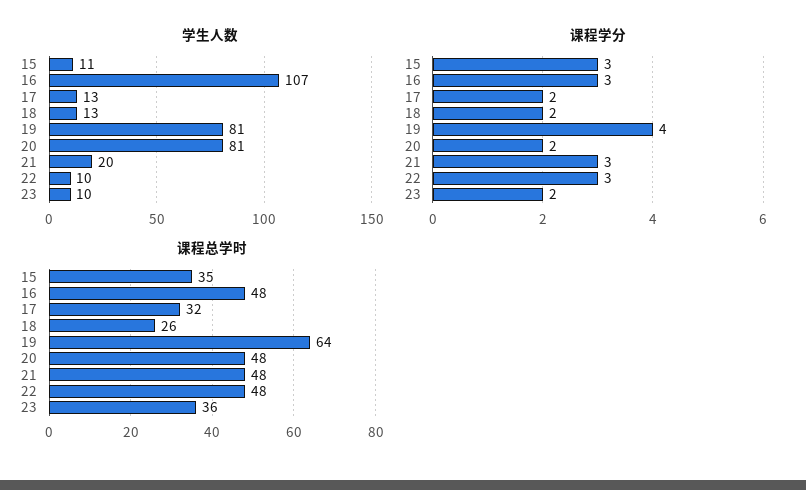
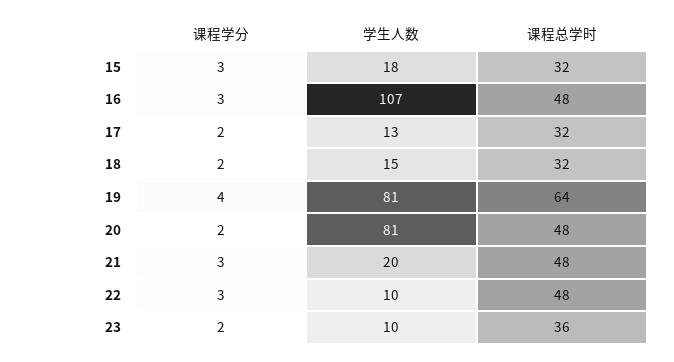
  {
    "学生人数": {
-     "15": 11,
+     "15": 18,
      "16": 107,
      "17": 13,
-     "18": 13,
+     "18": 15,
      "19": 81,
      "20": 81,
      "21": 20,
      "22": 10,
      "23": 10
    },
    "课程学分": {
      "15": 3,
      "16": 3,
      "17": 2,
      "18": 2,
      "19": 4,
      "20": 2,
      "21": 3,
      "22": 3,
      "23": 2
    },
    "课程总学时": {
-     "15": 35,
+     "15": 32,
      "16": 48,
      "17": 32,
-     "18": 26,
+     "18": 32,
      "19": 64,
      "20": 48,
      "21": 48,
      "22": 48,
      "23": 36
    }
  }

